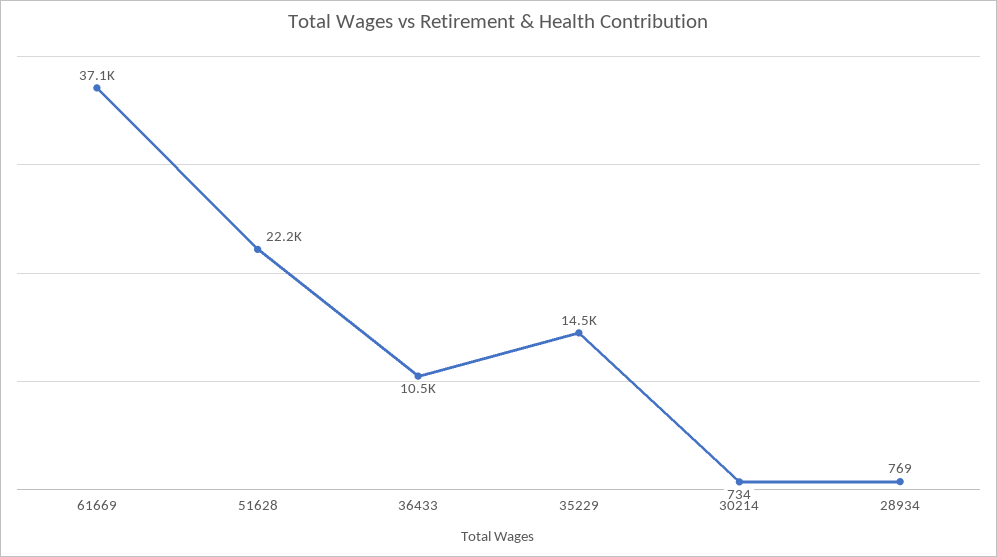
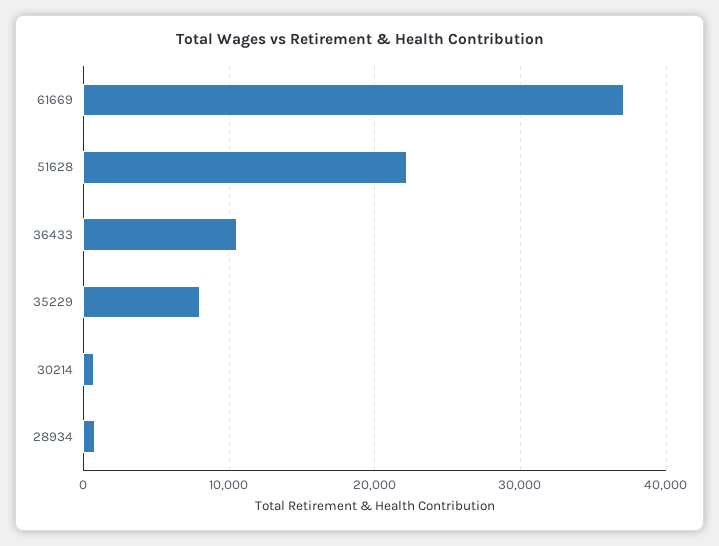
  {
    "61669": 37100,
    "51628": 22200,
    "36433": 10500,
-   "35229": 14500,
+   "35229": 8000,
    "30214": 734,
    "28934": 769
  }

